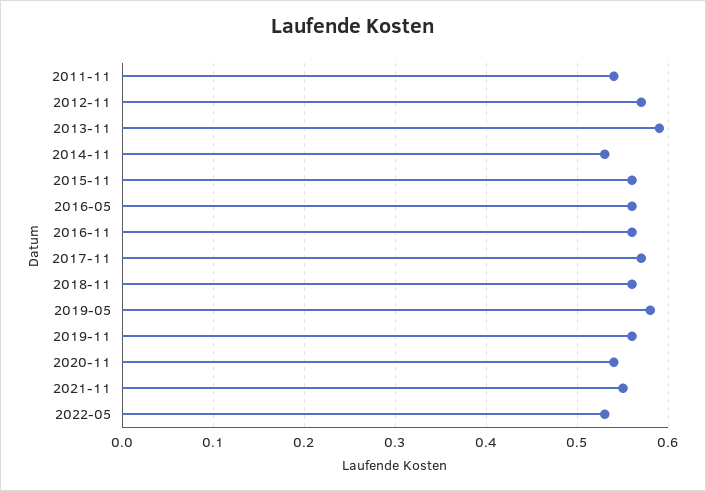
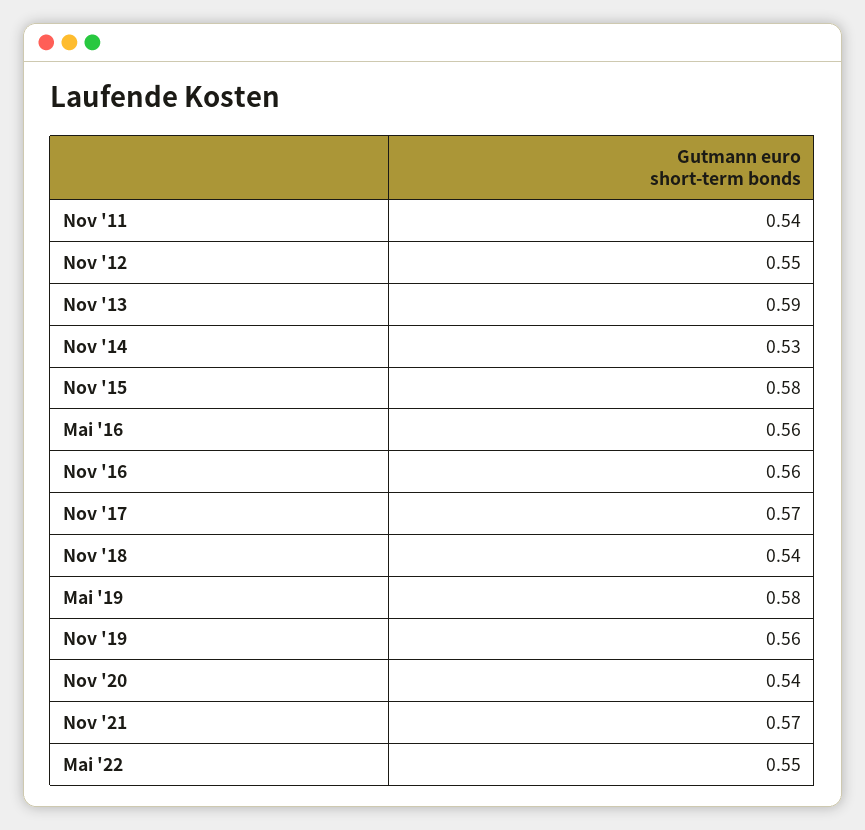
  {
    "2011-11": 0.54,
-   "2012-11": 0.57,
+   "2012-11": 0.55,
    "2013-11": 0.59,
    "2014-11": 0.53,
-   "2015-11": 0.56,
+   "2015-11": 0.58,
    "2016-05": 0.56,
    "2016-11": 0.56,
    "2017-11": 0.57,
-   "2018-11": 0.56,
+   "2018-11": 0.54,
    "2019-05": 0.58,
    "2019-11": 0.56,
    "2020-11": 0.54,
-   "2021-11": 0.55,
+   "2021-11": 0.57,
-   "2022-05": 0.53
+   "2022-05": 0.55
  }

